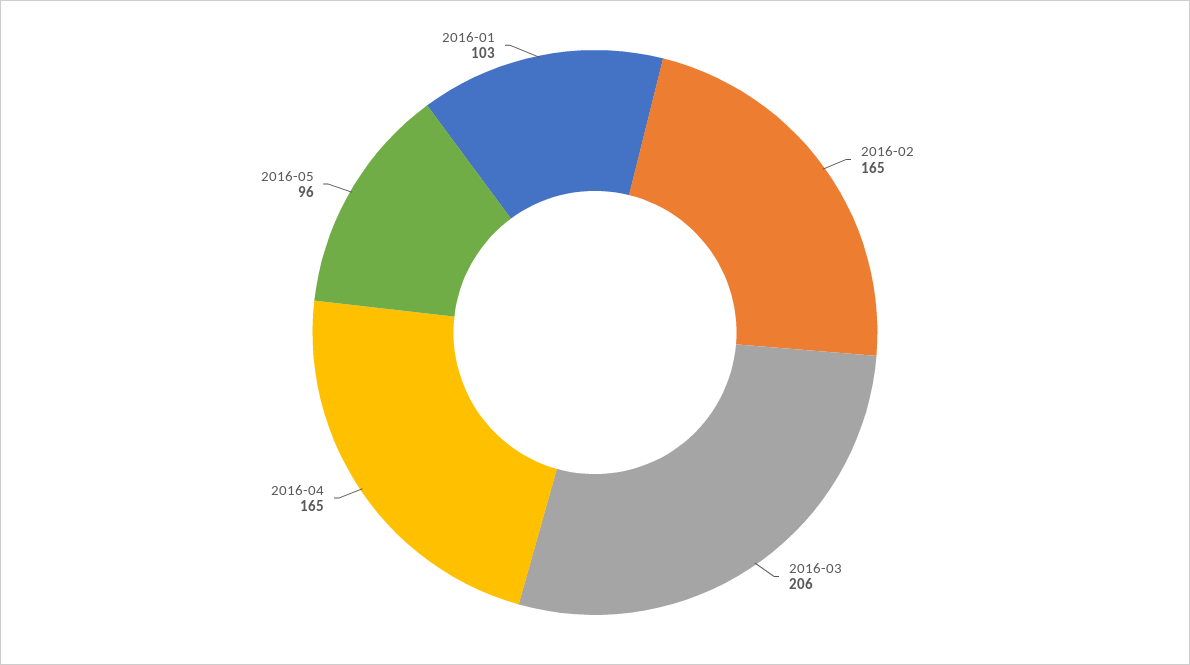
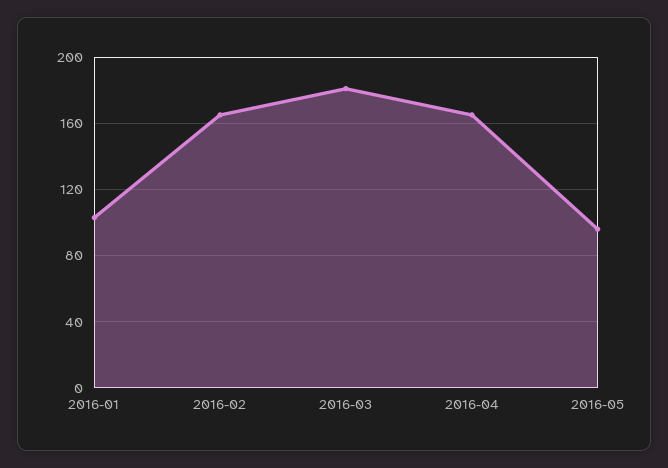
  {
    "2016-02": 165,
-   "2016-03": 206,
+   "2016-03": 180,
    "2016-04": 165,
    "2016-05": 96,
    "2016-01": 103
  }

